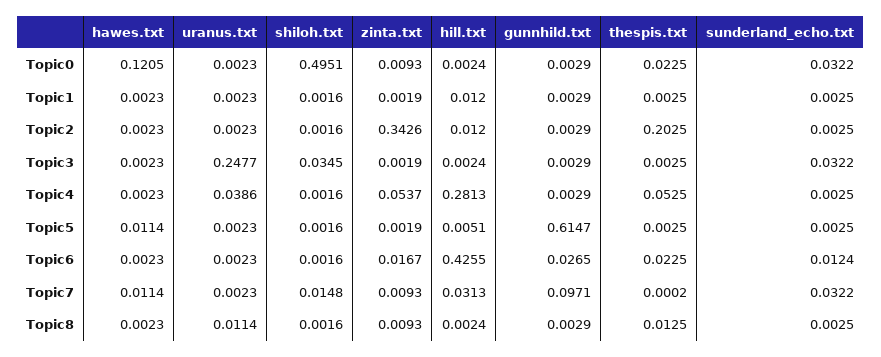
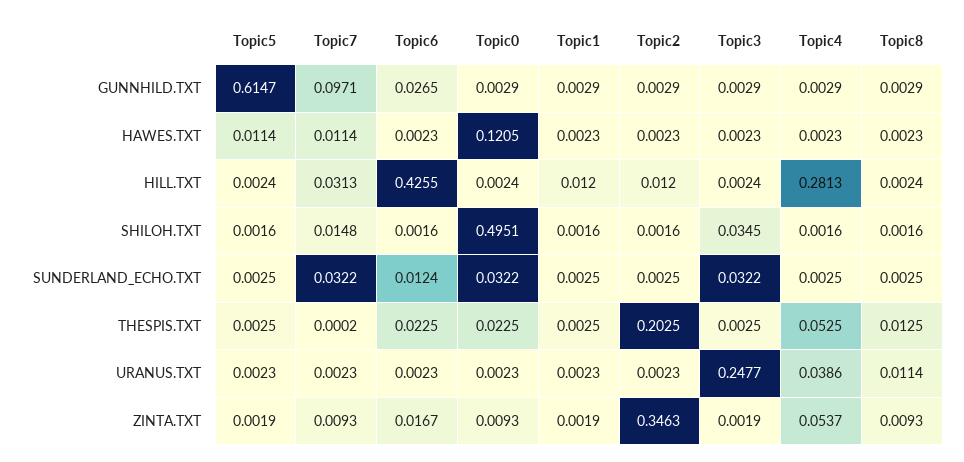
  {
    "hawes.txt": {
      "Topic0": 0.1205,
      "Topic1": 0.0023,
      "Topic2": 0.0023,
      "Topic3": 0.0023,
      "Topic4": 0.0023,
      "Topic5": 0.0114,
      "Topic6": 0.0023,
      "Topic7": 0.0114,
      "Topic8": 0.0023
    },
    "uranus.txt": {
      "Topic0": 0.0023,
      "Topic1": 0.0023,
      "Topic2": 0.0023,
      "Topic3": 0.2477,
      "Topic4": 0.0386,
      "Topic5": 0.0023,
      "Topic6": 0.0023,
      "Topic7": 0.0023,
      "Topic8": 0.0114
    },
    "shiloh.txt": {
      "Topic0": 0.4951,
      "Topic1": 0.0016,
      "Topic2": 0.0016,
      "Topic3": 0.0345,
      "Topic4": 0.0016,
      "Topic5": 0.0016,
      "Topic6": 0.0016,
      "Topic7": 0.0148,
      "Topic8": 0.0016
    },
    "zinta.txt": {
      "Topic0": 0.0093,
      "Topic1": 0.0019,
-     "Topic2": 0.3426,
+     "Topic2": 0.3463,
      "Topic3": 0.0019,
      "Topic4": 0.0537,
      "Topic5": 0.0019,
      "Topic6": 0.0167,
      "Topic7": 0.0093,
      "Topic8": 0.0093
    },
    "hill.txt": {
      "Topic0": 0.0024,
      "Topic1": 0.012,
      "Topic2": 0.012,
      "Topic3": 0.0024,
      "Topic4": 0.2813,
-     "Topic5": 0.0051,
+     "Topic5": 0.0024,
      "Topic6": 0.4255,
      "Topic7": 0.0313,
      "Topic8": 0.0024
    },
    "gunnhild.txt": {
      "Topic0": 0.0029,
      "Topic1": 0.0029,
      "Topic2": 0.0029,
      "Topic3": 0.0029,
      "Topic4": 0.0029,
      "Topic5": 0.6147,
      "Topic6": 0.0265,
      "Topic7": 0.0971,
      "Topic8": 0.0029
    },
    "thespis.txt": {
      "Topic0": 0.0225,
      "Topic1": 0.0025,
      "Topic2": 0.2025,
      "Topic3": 0.0025,
      "Topic4": 0.0525,
      "Topic5": 0.0025,
      "Topic6": 0.0225,
      "Topic7": 0.0002,
      "Topic8": 0.0125
    },
    "sunderland_echo.txt": {
      "Topic0": 0.0322,
      "Topic1": 0.0025,
      "Topic2": 0.0025,
      "Topic3": 0.0322,
      "Topic4": 0.0025,
      "Topic5": 0.0025,
      "Topic6": 0.0124,
      "Topic7": 0.0322,
      "Topic8": 0.0025
    }
  }

